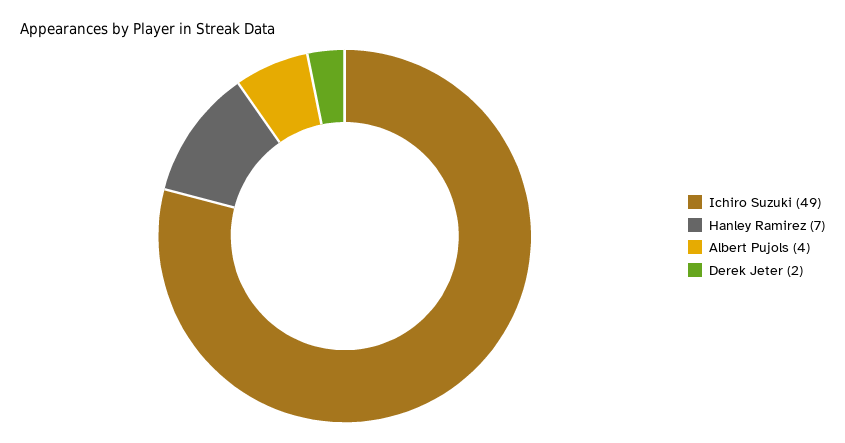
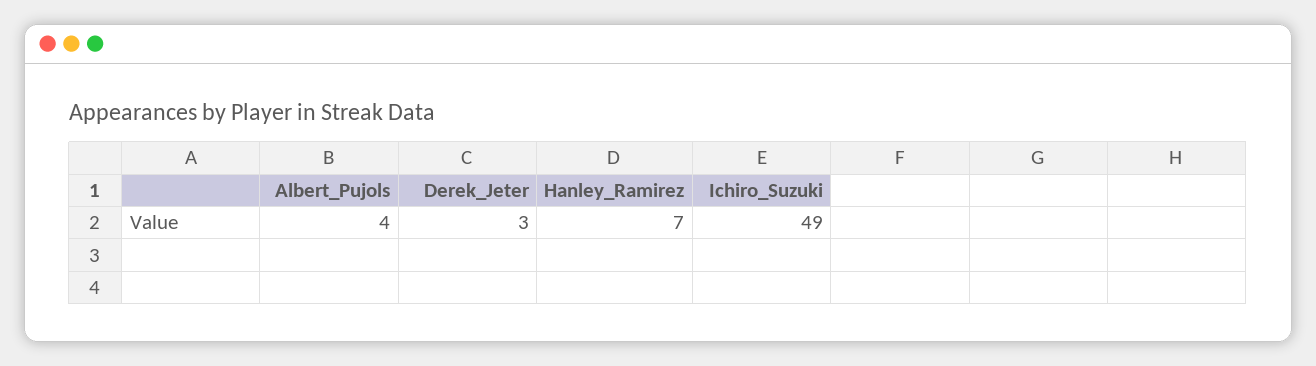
  {
    "Ichiro Suzuki": 49,
    "Hanley Ramirez": 7,
    "Albert Pujols": 4,
-   "Derek Jeter": 2
+   "Derek Jeter": 3
  }

